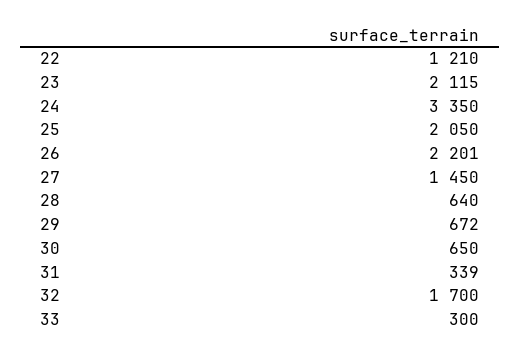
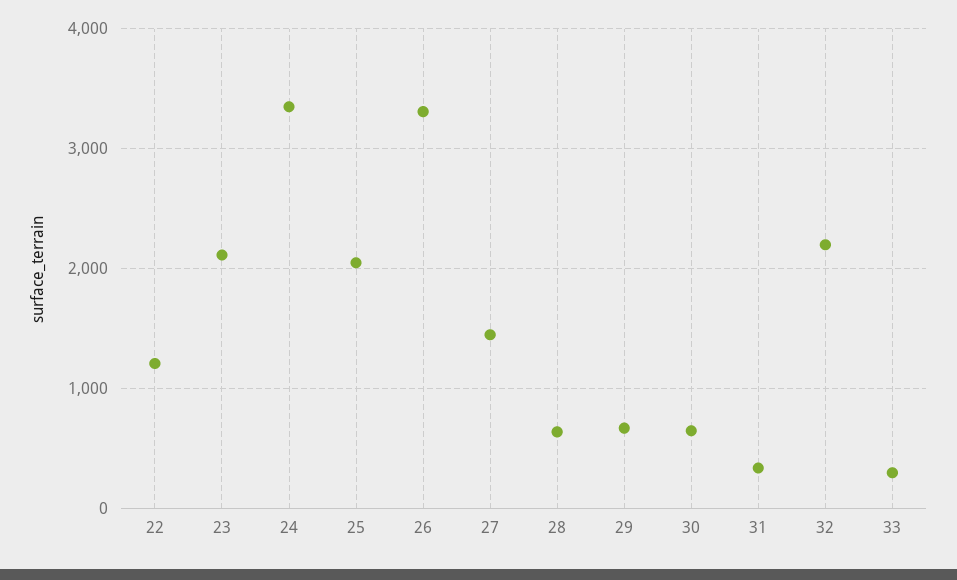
  {
    "22": 1210,
    "23": 2115,
    "24": 3350,
    "25": 2050,
-   "26": 2201,
+   "26": 3300,
    "27": 1450,
    "28": 640,
    "29": 672,
    "30": 650,
    "31": 339,
-   "32": 1700,
+   "32": 2200,
    "33": 300
  }

